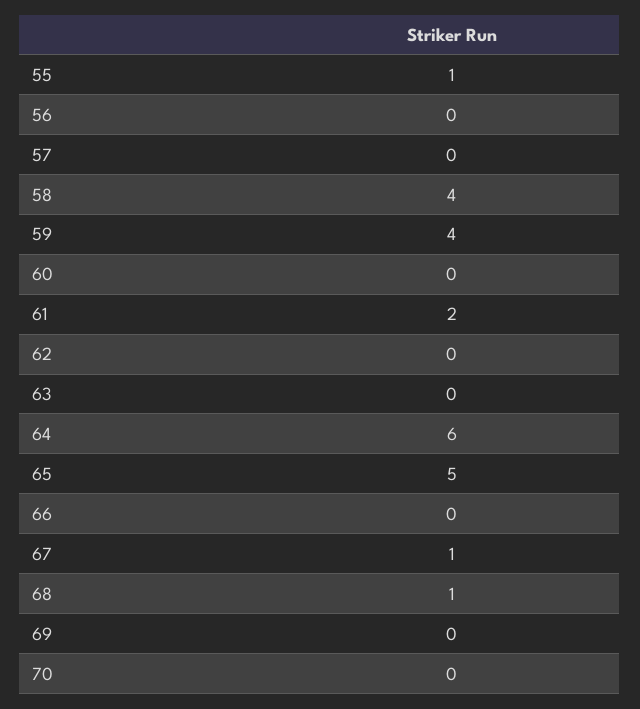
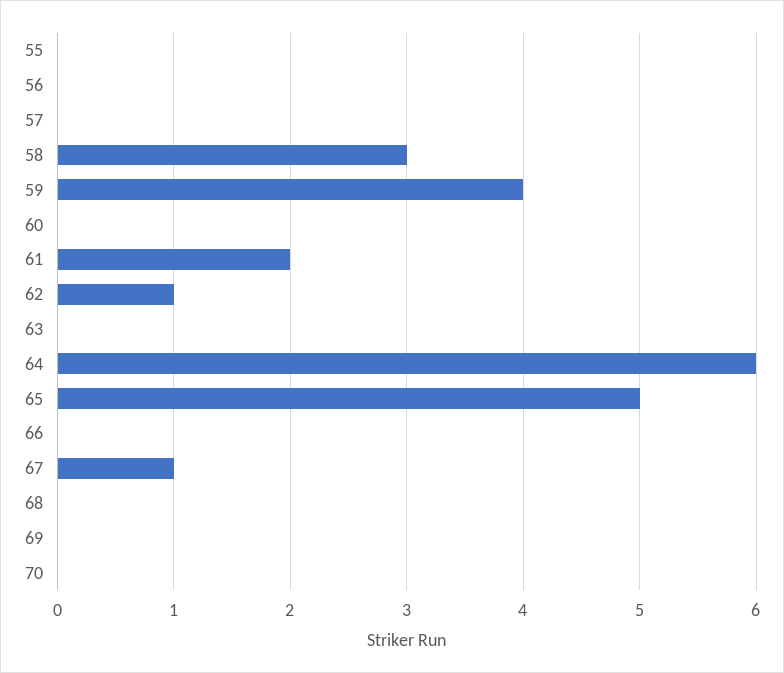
  {
-   "55": 1,
+   "55": 0,
    "56": 0,
    "57": 0,
-   "58": 4,
+   "58": 3,
    "59": 4,
    "60": 0,
    "61": 2,
-   "62": 0,
+   "62": 1,
    "63": 0,
    "64": 6,
    "65": 5,
    "66": 0,
    "67": 1,
-   "68": 1,
+   "68": 0,
    "69": 0,
    "70": 0
  }

